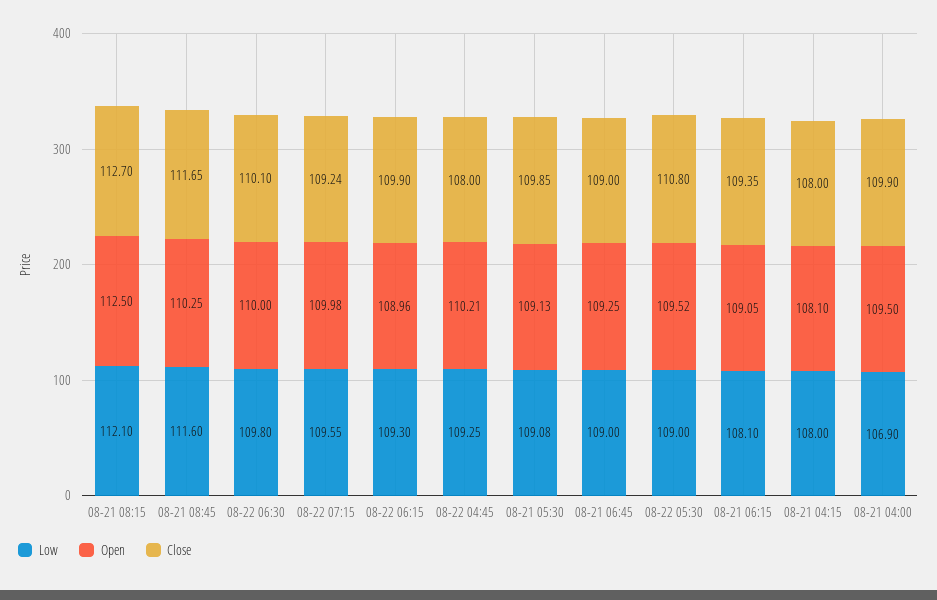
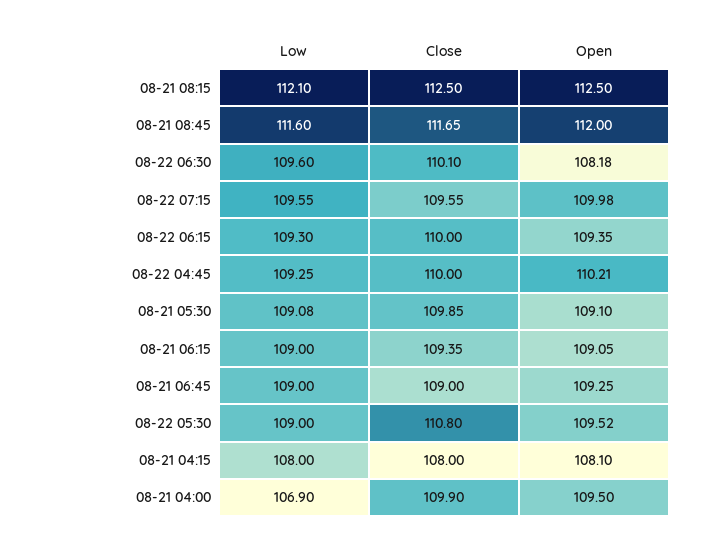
  {
    "Low": {
      "08-21 08:15": 112.1,
      "08-21 08:45": 111.6,
-     "08-22 06:30": 109.8,
+     "08-22 06:30": 109.6,
      "08-22 07:15": 109.55,
      "08-22 06:15": 109.3,
      "08-22 04:45": 109.25,
      "08-21 05:30": 109.08,
      "08-21 06:45": 109,
      "08-22 05:30": 109,
-     "08-21 06:15": 108.1,
+     "08-21 06:15": 109,
      "08-21 04:15": 108,
      "08-21 04:00": 106.9
    },
    "Open": {
      "08-21 08:15": 112.5,
-     "08-21 08:45": 110.25,
+     "08-21 08:45": 112,
-     "08-22 06:30": 110,
+     "08-22 06:30": 108.18,
      "08-22 07:15": 109.98,
-     "08-22 06:15": 108.96,
+     "08-22 06:15": 109.35,
      "08-22 04:45": 110.21,
-     "08-21 05:30": 109.13,
+     "08-21 05:30": 109.1,
      "08-21 06:45": 109.25,
      "08-22 05:30": 109.52,
      "08-21 06:15": 109.05,
      "08-21 04:15": 108.1,
      "08-21 04:00": 109.5
    },
    "Close": {
-     "08-21 08:15": 112.7,
+     "08-21 08:15": 112.5,
      "08-21 08:45": 111.65,
      "08-22 06:30": 110.1,
-     "08-22 07:15": 109.24,
+     "08-22 07:15": 109.55,
-     "08-22 06:15": 109.9,
+     "08-22 06:15": 110,
-     "08-22 04:45": 108,
+     "08-22 04:45": 110,
      "08-21 05:30": 109.85,
      "08-21 06:45": 109,
      "08-22 05:30": 110.8,
      "08-21 06:15": 109.35,
      "08-21 04:15": 108,
      "08-21 04:00": 109.9
    }
  }

